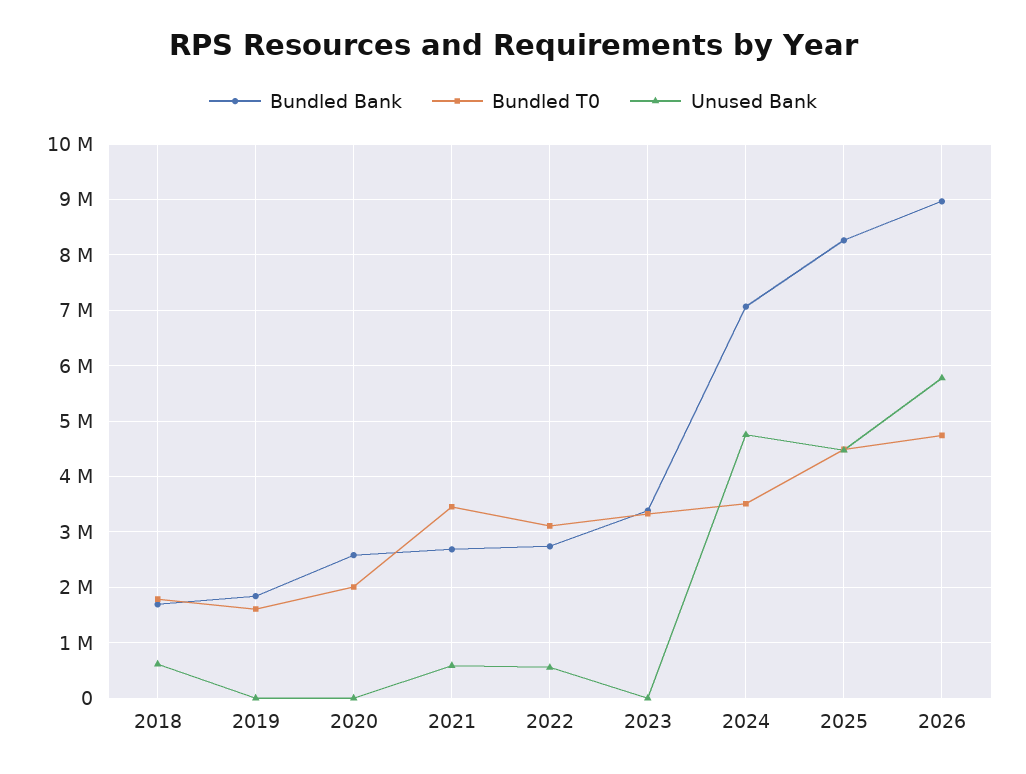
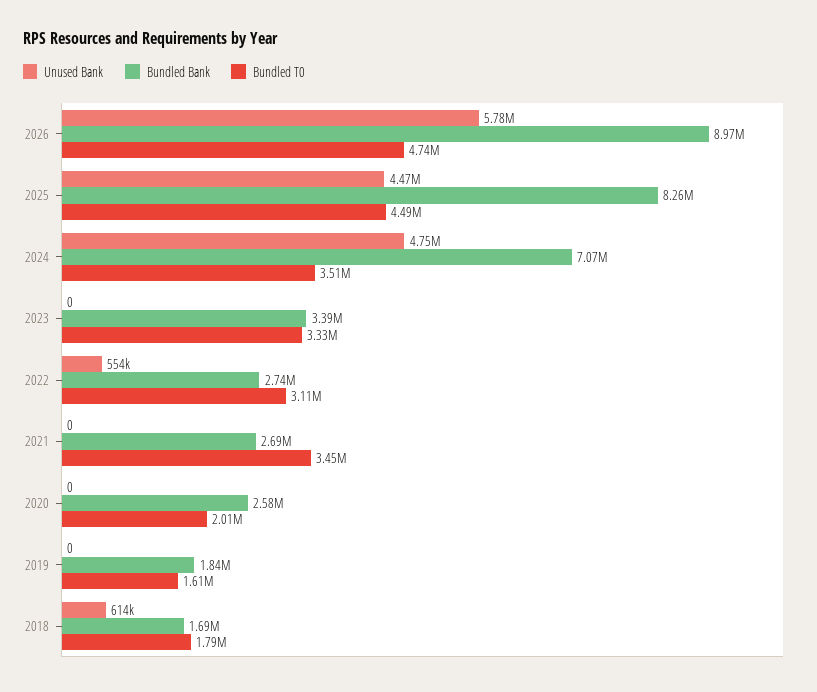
  {
    "Bundled Bank": {
      "2018": 1690000,
      "2019": 1840000,
      "2020": 2580000,
      "2021": 2690000,
      "2022": 2740000,
      "2023": 3390000,
      "2024": 7070000,
      "2025": 8260000,
      "2026": 8970000
    },
    "Bundled T0": {
      "2018": 1790000,
      "2019": 1610000,
      "2020": 2010000,
      "2021": 3450000,
      "2022": 3110000,
      "2023": 3330000,
      "2024": 3510000,
      "2025": 4490000,
      "2026": 4740000
    },
    "Unused Bank": {
      "2018": 614000,
      "2019": 0,
      "2020": 0,
-     "2021": 600000,
+     "2021": 0,
      "2022": 554000,
      "2023": 0,
      "2024": 4750000,
      "2025": 4470000,
      "2026": 5780000
    }
  }

